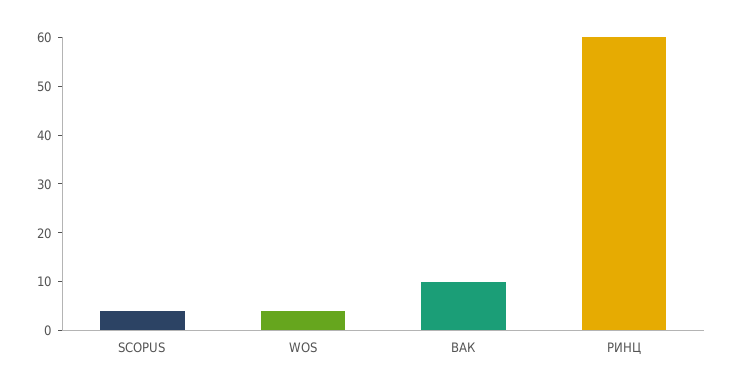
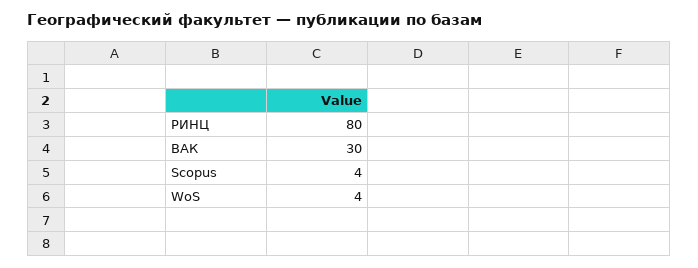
  {
    "SCOPUS": 4,
    "WOS": 4,
-   "ВАК": 10,
+   "ВАК": 30,
-   "РИНЦ": 60
+   "РИНЦ": 80
  }

